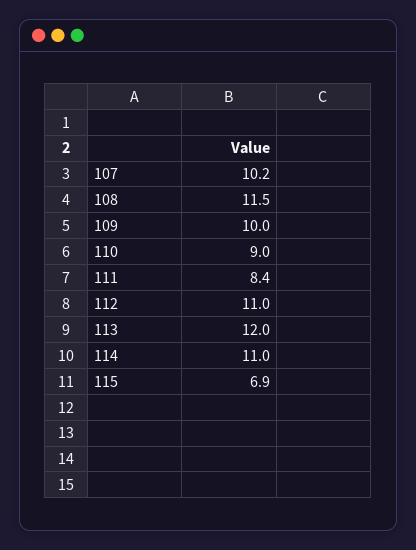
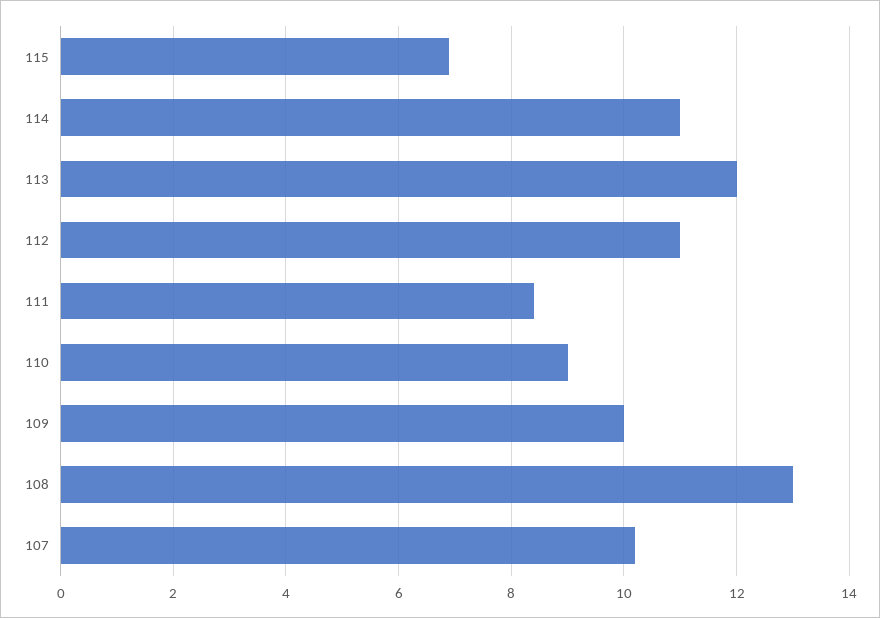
  {
    "107": 10.2,
-   "108": 11.5,
+   "108": 13,
    "109": 10,
    "110": 9,
    "111": 8.4,
    "112": 11,
    "113": 12,
    "114": 11,
    "115": 6.9
  }

